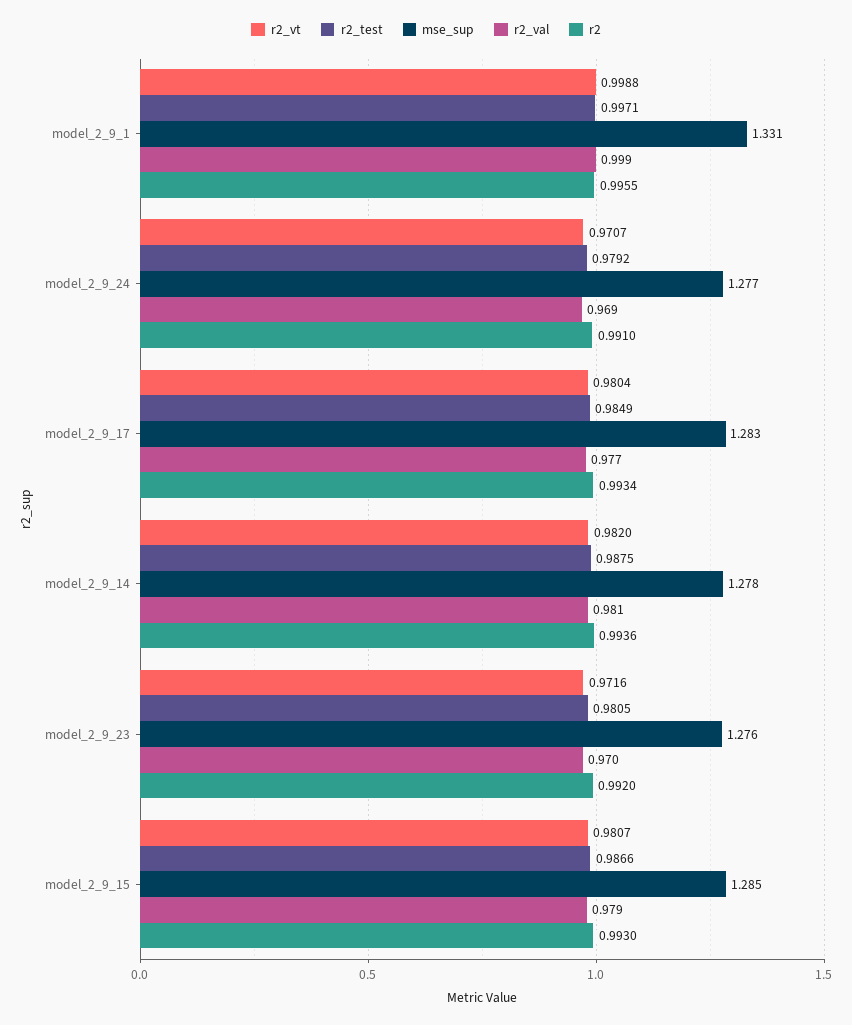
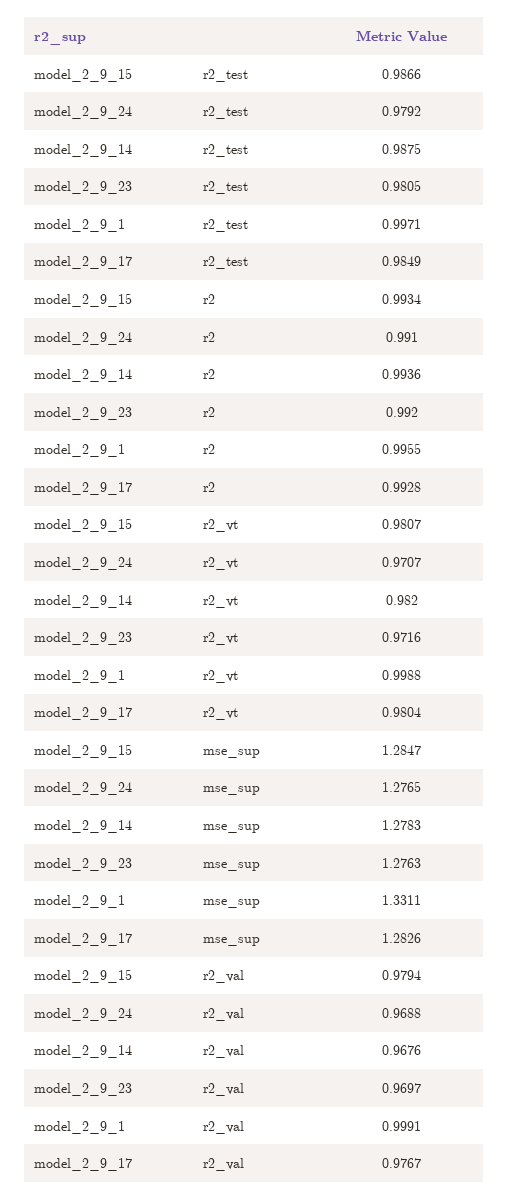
  {
    "r2_vt": {
      "model_2_9_1": 0.9988,
      "model_2_9_24": 0.9707,
      "model_2_9_17": 0.9804,
      "model_2_9_14": 0.982,
      "model_2_9_23": 0.9716,
      "model_2_9_15": 0.9807
    },
    "r2_test": {
      "model_2_9_1": 0.9971,
      "model_2_9_24": 0.9792,
      "model_2_9_17": 0.9849,
      "model_2_9_14": 0.9875,
      "model_2_9_23": 0.9805,
      "model_2_9_15": 0.9866
    },
    "mse_sup": {
      "model_2_9_1": 1.3311,
      "model_2_9_24": 1.2765,
      "model_2_9_17": 1.2826,
      "model_2_9_14": 1.2783,
      "model_2_9_23": 1.2763,
      "model_2_9_15": 1.2847
    },
    "r2_val": {
      "model_2_9_1": 0.9991,
      "model_2_9_24": 0.9688,
      "model_2_9_17": 0.9767,
-     "model_2_9_14": 0.981,
+     "model_2_9_14": 0.9676,
      "model_2_9_23": 0.9697,
      "model_2_9_15": 0.9794
    },
    "r2": {
      "model_2_9_1": 0.9955,
      "model_2_9_24": 0.991,
-     "model_2_9_17": 0.9934,
+     "model_2_9_17": 0.9928,
      "model_2_9_14": 0.9936,
      "model_2_9_23": 0.992,
-     "model_2_9_15": 0.993
+     "model_2_9_15": 0.9934
    }
  }

